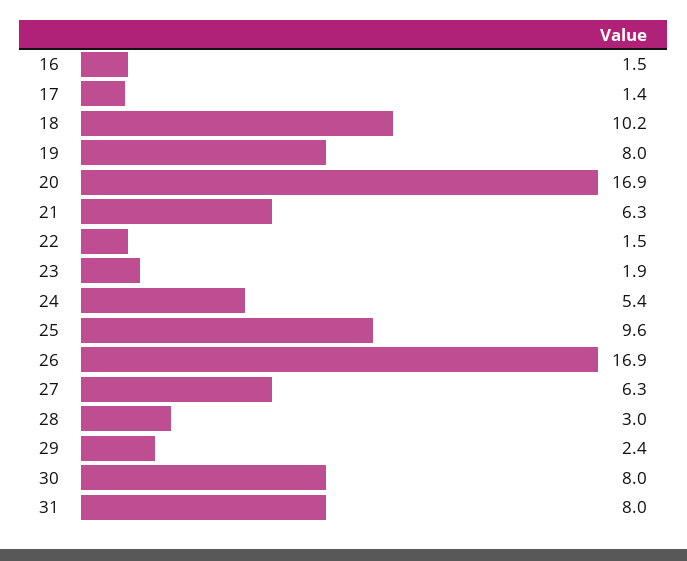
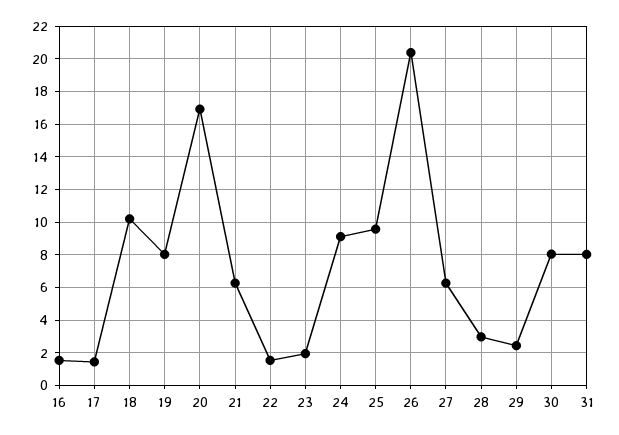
  {
    "16": 1.5,
    "17": 1.4,
    "18": 10.2,
    "19": 8,
    "20": 16.9,
    "21": 6.3,
    "22": 1.5,
    "23": 1.9,
-   "24": 5.4,
+   "24": 9,
    "25": 9.6,
-   "26": 16.9,
+   "26": 20.5,
    "27": 6.3,
    "28": 3,
    "29": 2.4,
    "30": 8,
    "31": 8
  }

